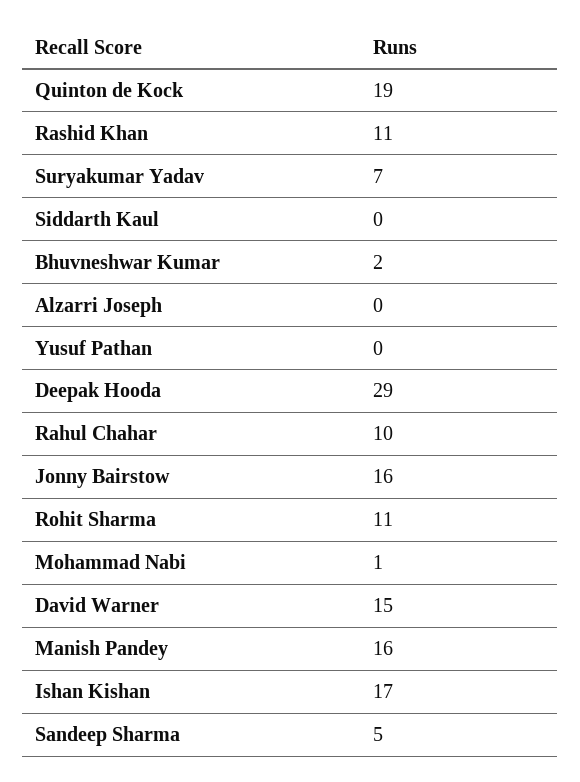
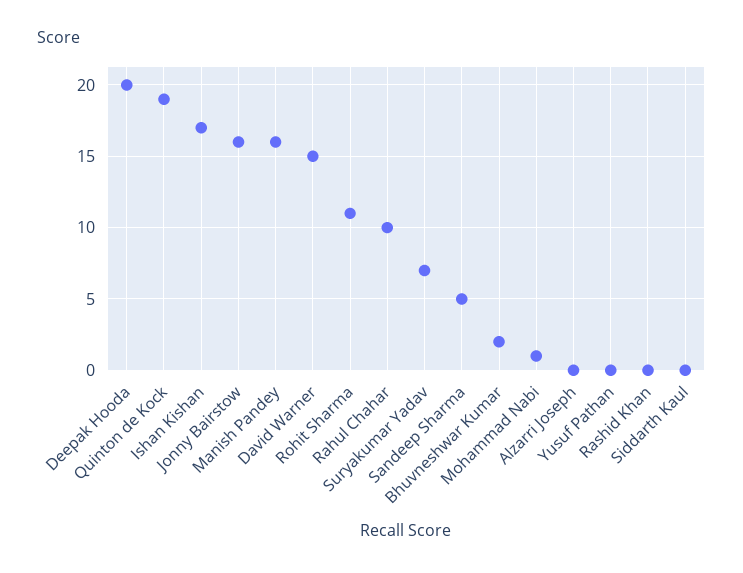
  {
    "Quinton de Kock": 19,
-   "Rashid Khan": 11,
+   "Rashid Khan": 0,
    "Suryakumar Yadav": 7,
    "Siddarth Kaul": 0,
    "Bhuvneshwar Kumar": 2,
    "Alzarri Joseph": 0,
    "Yusuf Pathan": 0,
-   "Deepak Hooda": 29,
+   "Deepak Hooda": 20,
    "Rahul Chahar": 10,
    "Jonny Bairstow": 16,
    "Rohit Sharma": 11,
    "Mohammad Nabi": 1,
    "David Warner": 15,
    "Manish Pandey": 16,
    "Ishan Kishan": 17,
    "Sandeep Sharma": 5
  }

